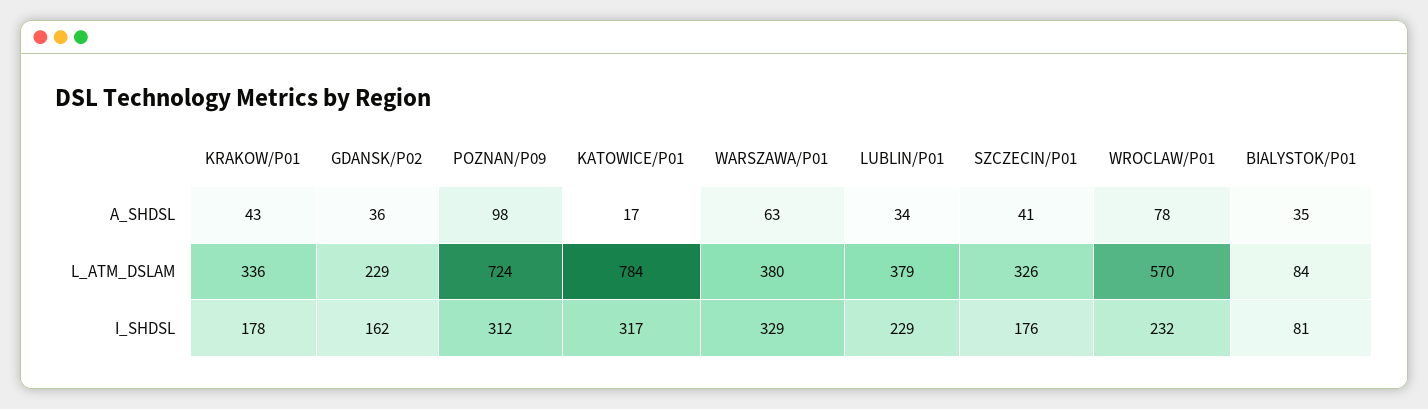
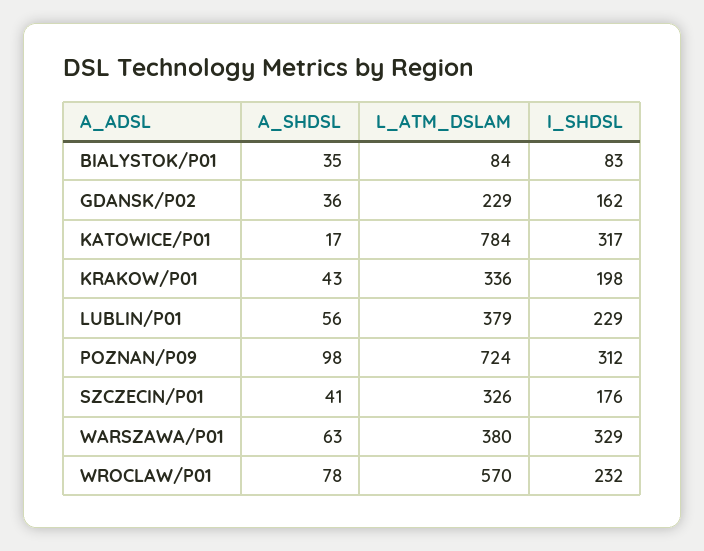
  {
    "KRAKOW/P01": {
      "A_SHDSL": 43,
      "L_ATM_DSLAM": 336,
-     "I_SHDSL": 178
+     "I_SHDSL": 198
    },
    "GDANSK/P02": {
      "A_SHDSL": 36,
      "L_ATM_DSLAM": 229,
      "I_SHDSL": 162
    },
    "POZNAN/P09": {
      "A_SHDSL": 98,
      "L_ATM_DSLAM": 724,
      "I_SHDSL": 312
    },
    "KATOWICE/P01": {
      "A_SHDSL": 17,
      "L_ATM_DSLAM": 784,
      "I_SHDSL": 317
    },
    "WARSZAWA/P01": {
      "A_SHDSL": 63,
      "L_ATM_DSLAM": 380,
      "I_SHDSL": 329
    },
    "LUBLIN/P01": {
-     "A_SHDSL": 34,
+     "A_SHDSL": 56,
      "L_ATM_DSLAM": 379,
      "I_SHDSL": 229
    },
    "SZCZECIN/P01": {
      "A_SHDSL": 41,
      "L_ATM_DSLAM": 326,
      "I_SHDSL": 176
    },
    "WROCLAW/P01": {
      "A_SHDSL": 78,
      "L_ATM_DSLAM": 570,
      "I_SHDSL": 232
    },
    "BIALYSTOK/P01": {
      "A_SHDSL": 35,
      "L_ATM_DSLAM": 84,
-     "I_SHDSL": 81
+     "I_SHDSL": 83
    }
  }

